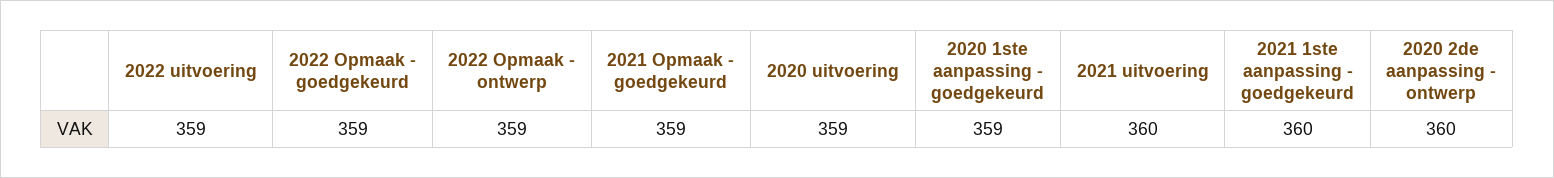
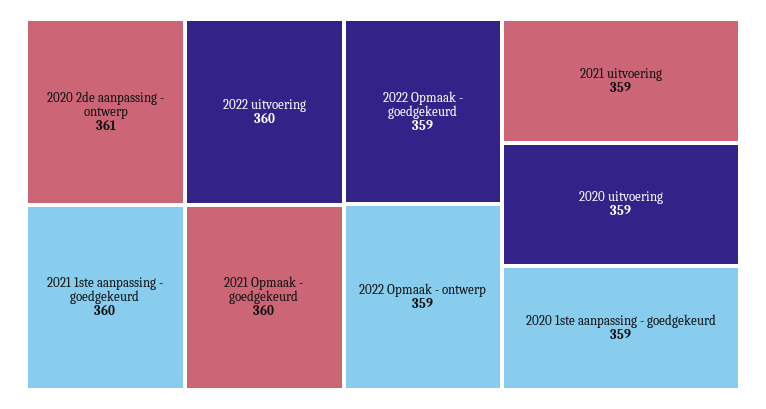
  {
-   "2022 uitvoering": 359,
+   "2022 uitvoering": 360,
    "2022 Opmaak - goedgekeurd": 359,
    "2022 Opmaak - ontwerp": 359,
-   "2021 Opmaak - goedgekeurd": 359,
+   "2021 Opmaak - goedgekeurd": 360,
    "2020 uitvoering": 359,
    "2020 1ste aanpassing - goedgekeurd": 359,
-   "2021 uitvoering": 360,
+   "2021 uitvoering": 359,
    "2021 1ste aanpassing - goedgekeurd": 360,
-   "2020 2de aanpassing - ontwerp": 360
+   "2020 2de aanpassing - ontwerp": 361
  }

